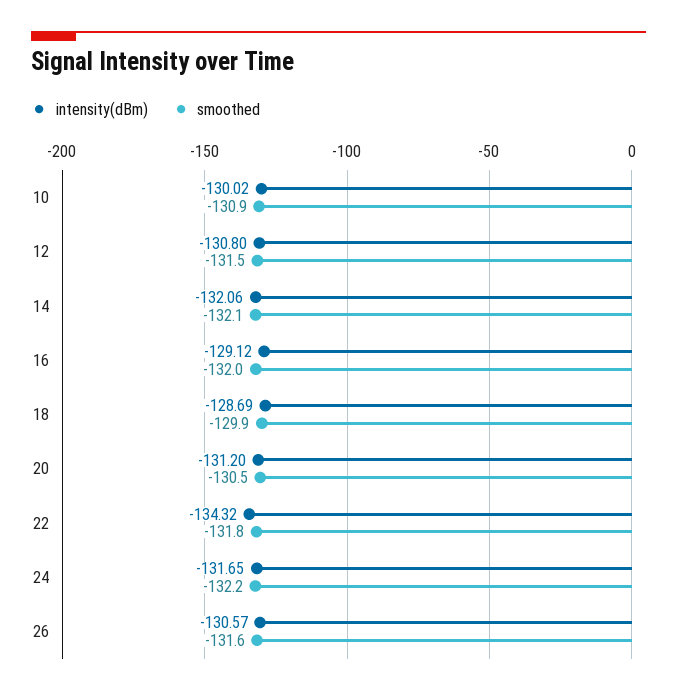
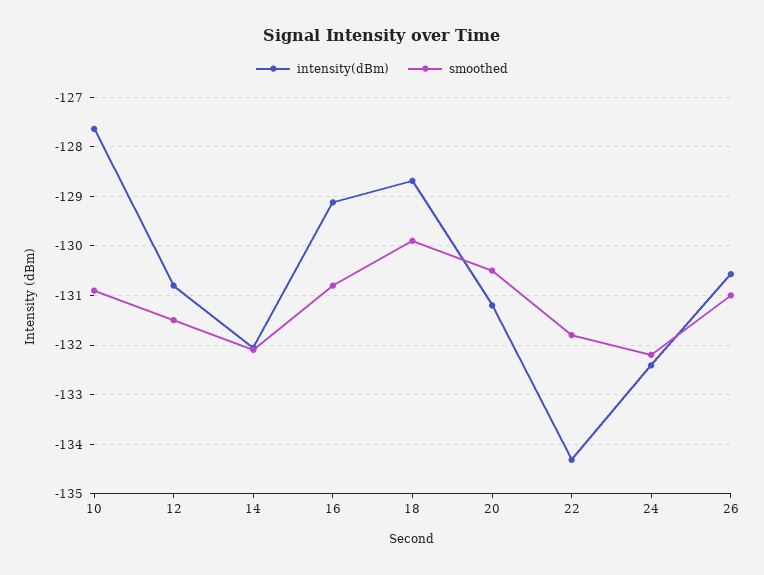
  {
    "intensity(dBm)": {
-     "10": -130.02,
+     "10": -127.6,
      "12": -130.8,
      "14": -132.06,
      "16": -129.12,
      "18": -128.69,
      "20": -131.2,
      "22": -134.32,
-     "24": -131.65,
+     "24": -132.4,
      "26": -130.57
    },
    "smoothed": {
      "10": -130.9,
      "12": -131.5,
      "14": -132.1,
-     "16": -132,
+     "16": -130.8,
      "18": -129.9,
      "20": -130.5,
      "22": -131.8,
      "24": -132.2,
-     "26": -131.6
+     "26": -131
    }
  }

